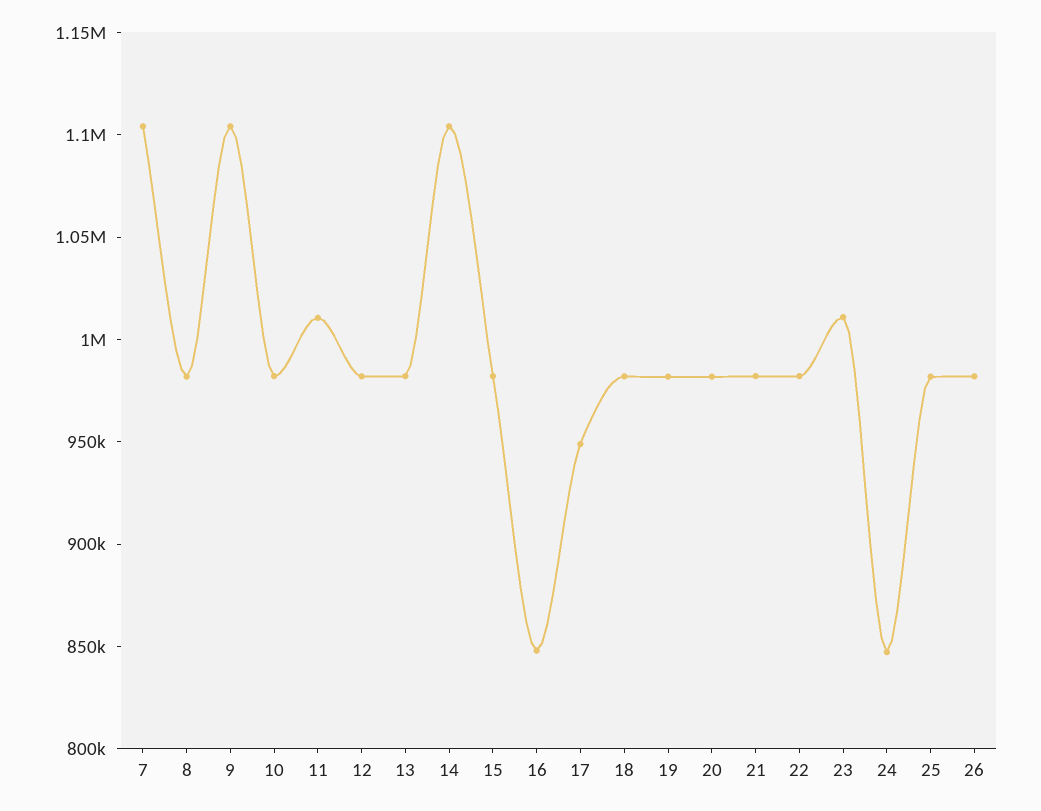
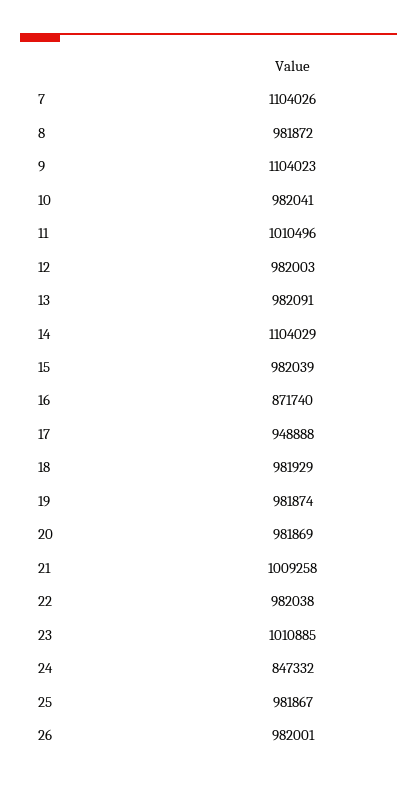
  {
    "7": 1104026,
    "8": 981872,
    "9": 1104023,
    "10": 982041,
    "11": 1010496,
    "12": 982003,
    "13": 982091,
    "14": 1104029,
    "15": 982039,
-   "16": 850000,
+   "16": 871740,
    "17": 948888,
    "18": 981929,
    "19": 981874,
    "20": 981869,
-   "21": 980000,
+   "21": 1009258,
    "22": 982038,
    "23": 1010885,
    "24": 847332,
    "25": 981867,
    "26": 982001
  }

